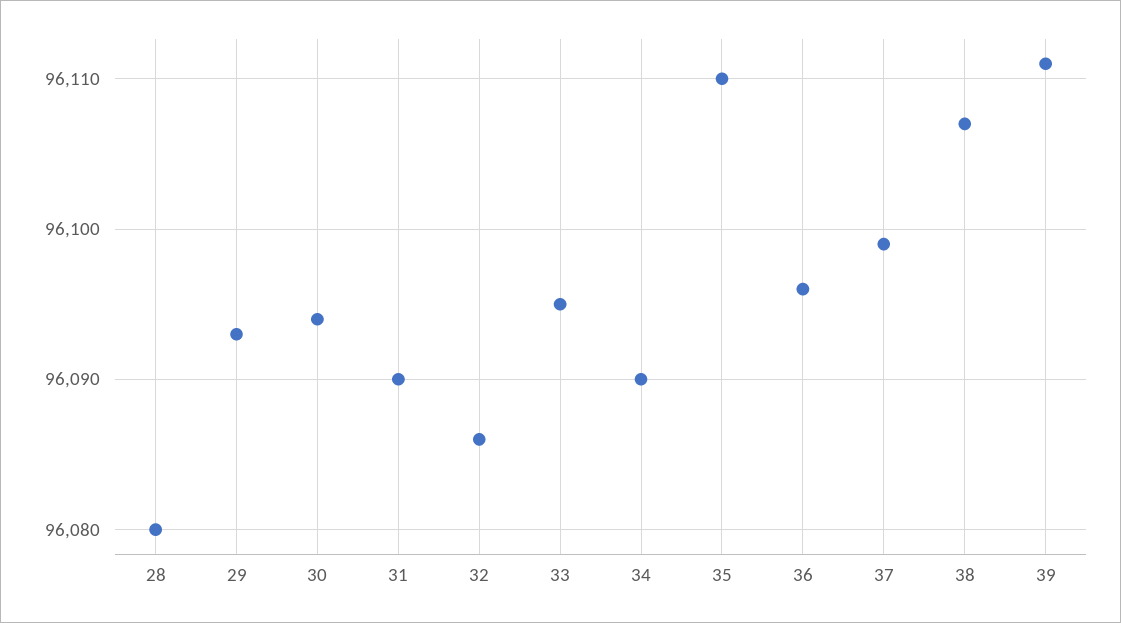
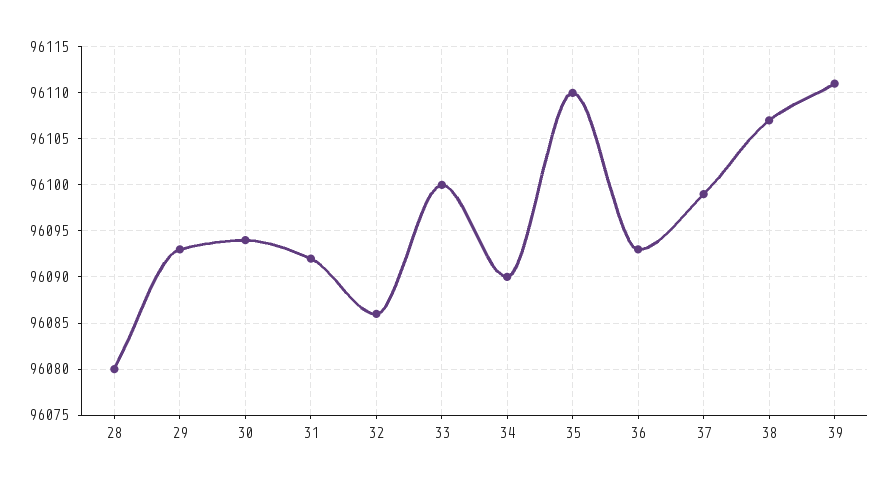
  {
    "28": 96080,
    "29": 96093,
    "30": 96094,
-   "31": 96090,
+   "31": 96092,
    "32": 96086,
-   "33": 96095,
+   "33": 96100,
    "34": 96090,
    "35": 96110,
-   "36": 96096,
+   "36": 96093,
    "37": 96099,
    "38": 96107,
    "39": 96111
  }

